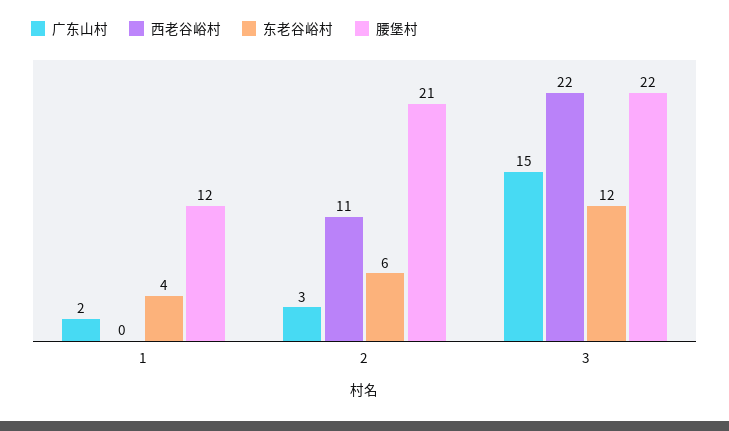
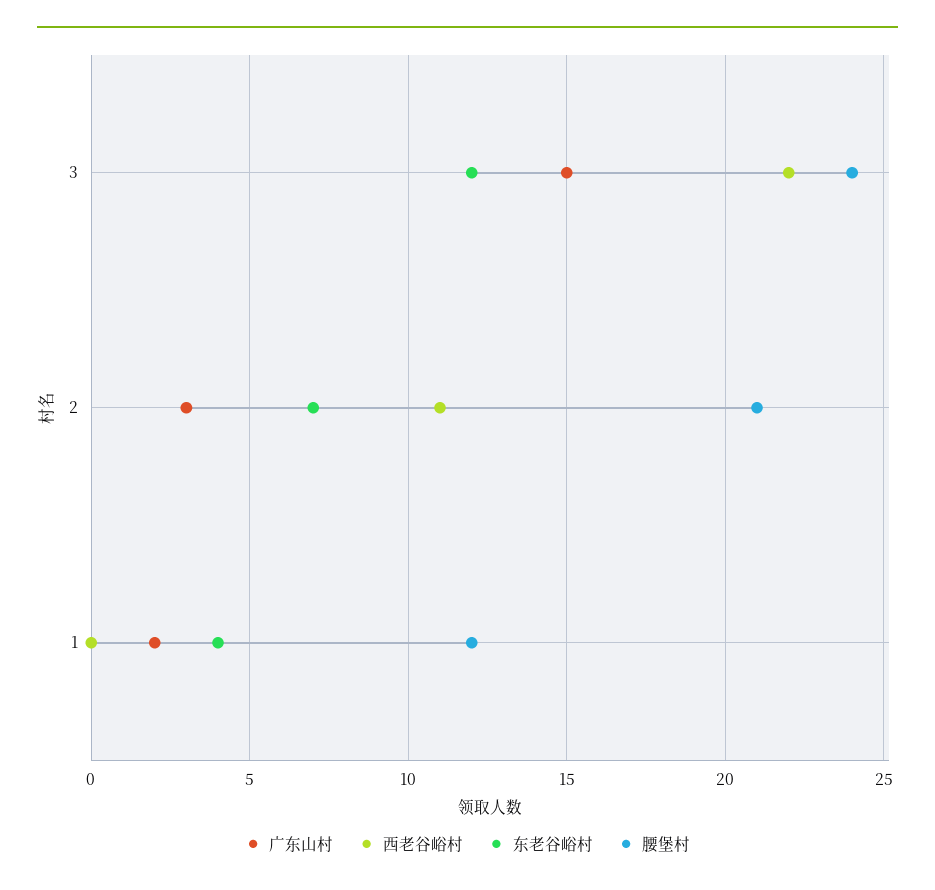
  {
    "广东山村": {
      "1": 2,
      "2": 3,
      "3": 15
    },
    "西老谷峪村": {
      "1": 0,
      "2": 11,
      "3": 22
    },
    "东老谷峪村": {
      "1": 4,
-     "2": 6,
+     "2": 7,
      "3": 12
    },
    "腰堡村": {
      "1": 12,
      "2": 21,
-     "3": 22
+     "3": 24
    }
  }

